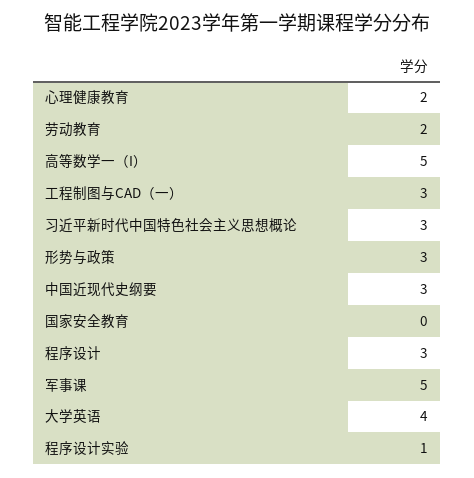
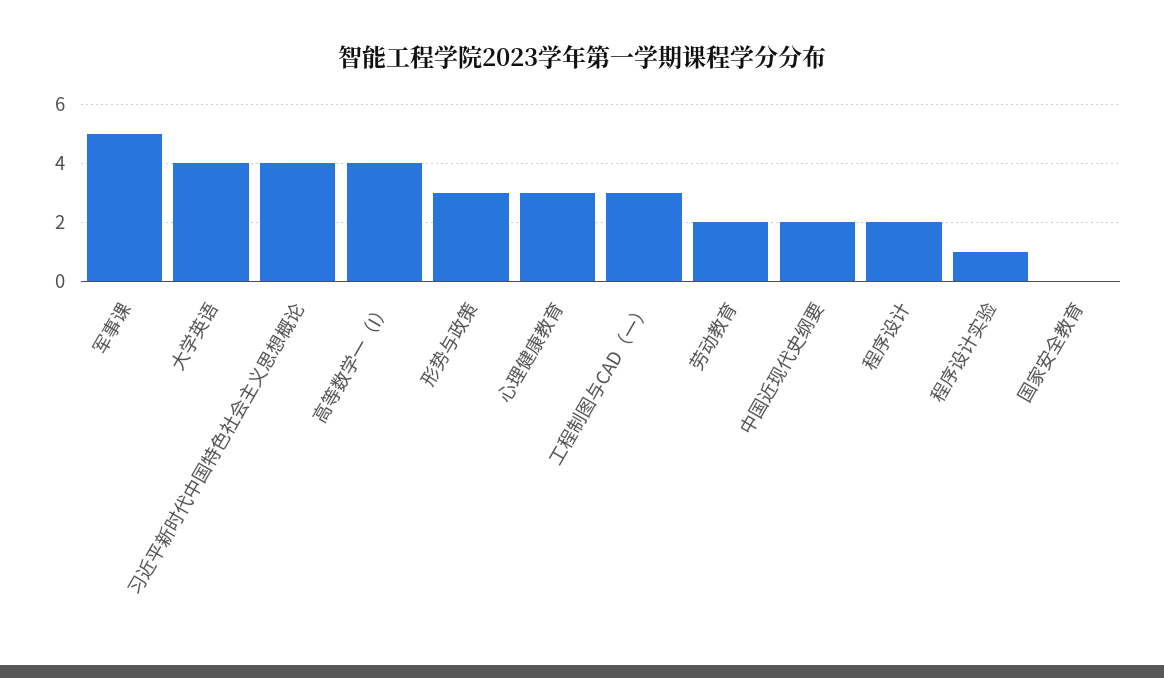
  {
-   "心理健康教育": 2,
+   "心理健康教育": 3,
    "劳动教育": 2,
-   "高等数学一（I）": 5,
+   "高等数学一（I）": 4,
    "工程制图与CAD（一）": 3,
-   "习近平新时代中国特色社会主义思想概论": 3,
+   "习近平新时代中国特色社会主义思想概论": 4,
    "形势与政策": 3,
-   "中国近现代史纲要": 3,
+   "中国近现代史纲要": 2,
    "国家安全教育": 0,
-   "程序设计": 3,
+   "程序设计": 2,
    "军事课": 5,
    "大学英语": 4,
    "程序设计实验": 1
  }

